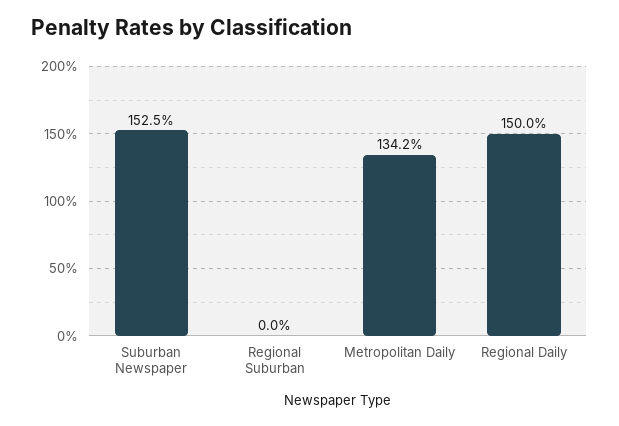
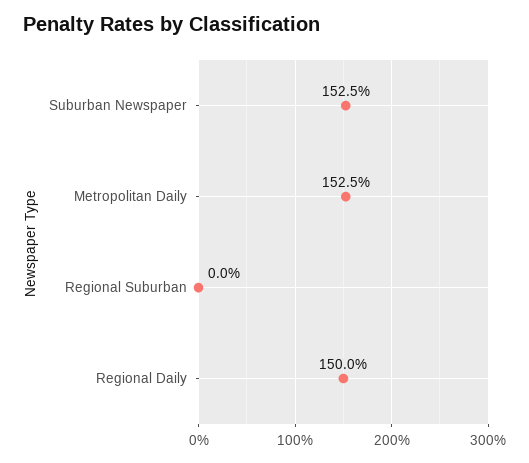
  {
    "Suburban Newspaper": 152.5,
    "Regional Suburban": 0,
-   "Metropolitan Daily": 134.2,
+   "Metropolitan Daily": 152.5,
    "Regional Daily": 150
  }

